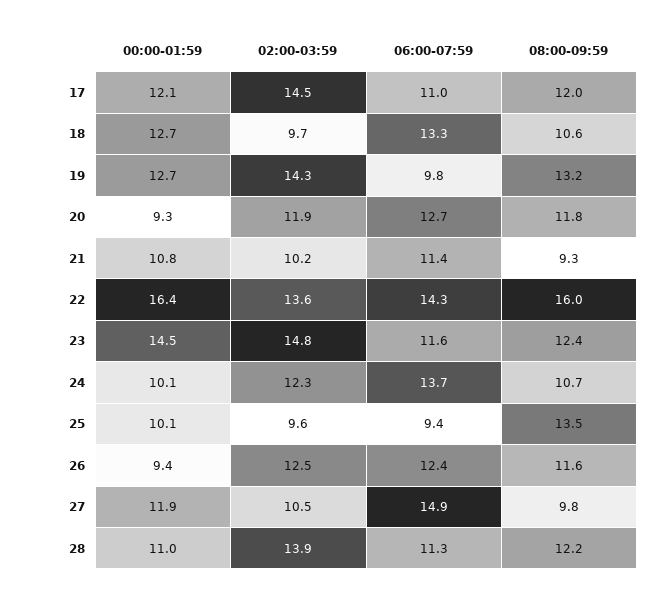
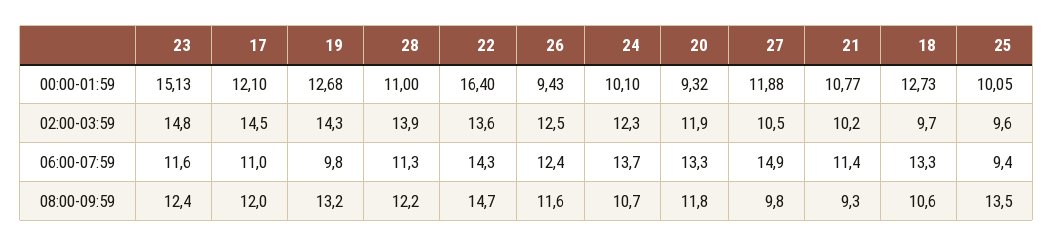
  {
    "00:00-01:59": {
      "17": 12.1,
      "18": 12.73,
      "19": 12.68,
      "20": 9.32,
      "21": 10.77,
      "22": 16.4,
-     "23": 14.5,
+     "23": 15.13,
      "24": 10.1,
      "25": 10.05,
      "26": 9.43,
      "27": 11.88,
      "28": 11
    },
    "02:00-03:59": {
      "17": 14.5,
      "18": 9.7,
      "19": 14.3,
      "20": 11.9,
      "21": 10.2,
      "22": 13.6,
      "23": 14.8,
      "24": 12.3,
      "25": 9.6,
      "26": 12.5,
      "27": 10.5,
      "28": 13.9
    },
    "06:00-07:59": {
      "17": 11,
      "18": 13.3,
      "19": 9.8,
-     "20": 12.7,
+     "20": 13.3,
      "21": 11.4,
      "22": 14.3,
      "23": 11.6,
      "24": 13.7,
      "25": 9.4,
      "26": 12.4,
      "27": 14.9,
      "28": 11.3
    },
    "08:00-09:59": {
      "17": 12,
      "18": 10.6,
      "19": 13.2,
      "20": 11.8,
      "21": 9.3,
-     "22": 16,
+     "22": 14.7,
      "23": 12.4,
      "24": 10.7,
      "25": 13.5,
      "26": 11.6,
      "27": 9.8,
      "28": 12.2
    }
  }

